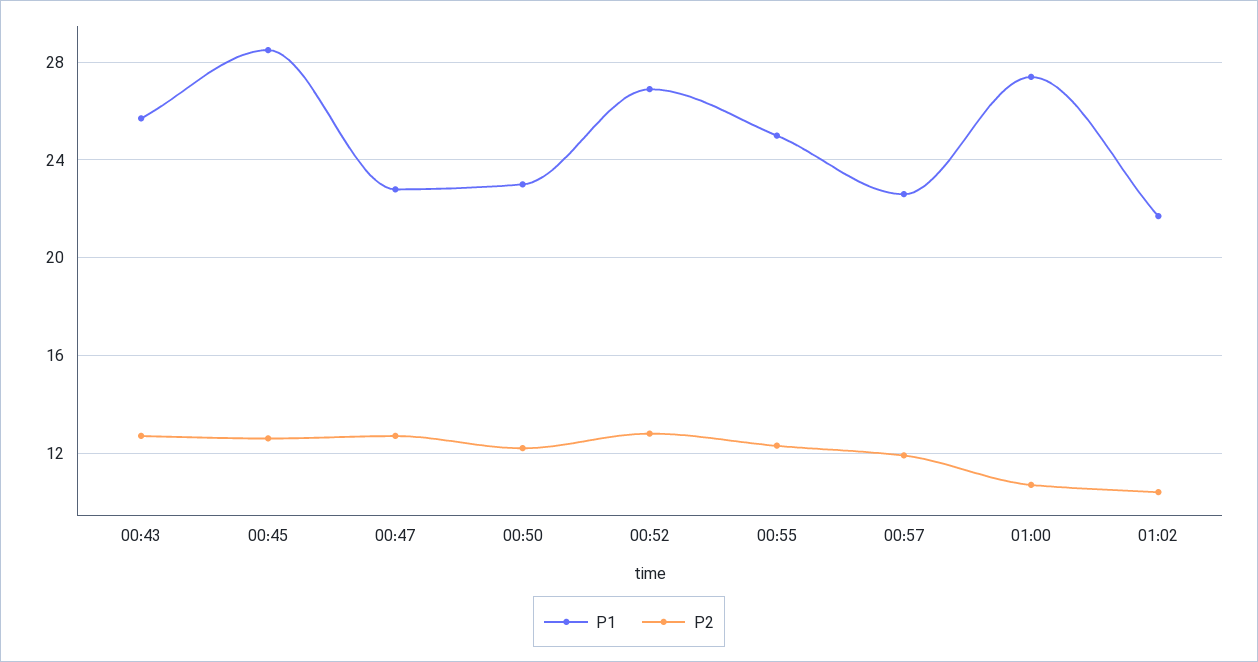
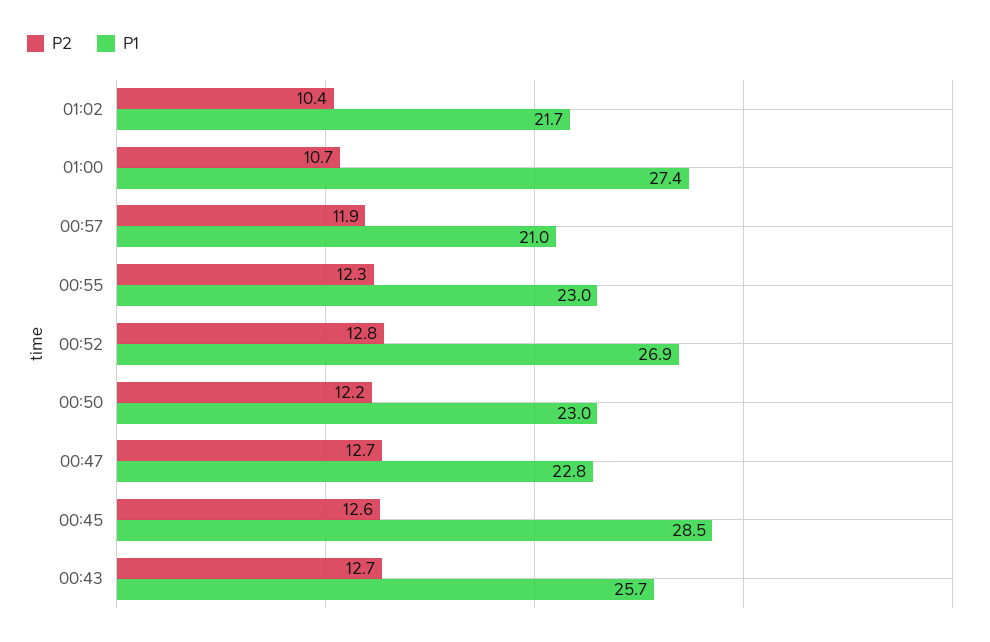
  {
    "P1": {
      "00:43": 25.7,
      "00:45": 28.5,
      "00:47": 22.8,
      "00:50": 23,
      "00:52": 26.9,
-     "00:55": 25,
+     "00:55": 23,
-     "00:57": 22.5,
+     "00:57": 21,
      "01:00": 27.4,
      "01:02": 21.7
    },
    "P2": {
      "00:43": 12.7,
      "00:45": 12.6,
      "00:47": 12.7,
      "00:50": 12.2,
      "00:52": 12.8,
      "00:55": 12.3,
      "00:57": 11.9,
      "01:00": 10.7,
      "01:02": 10.4
    }
  }

